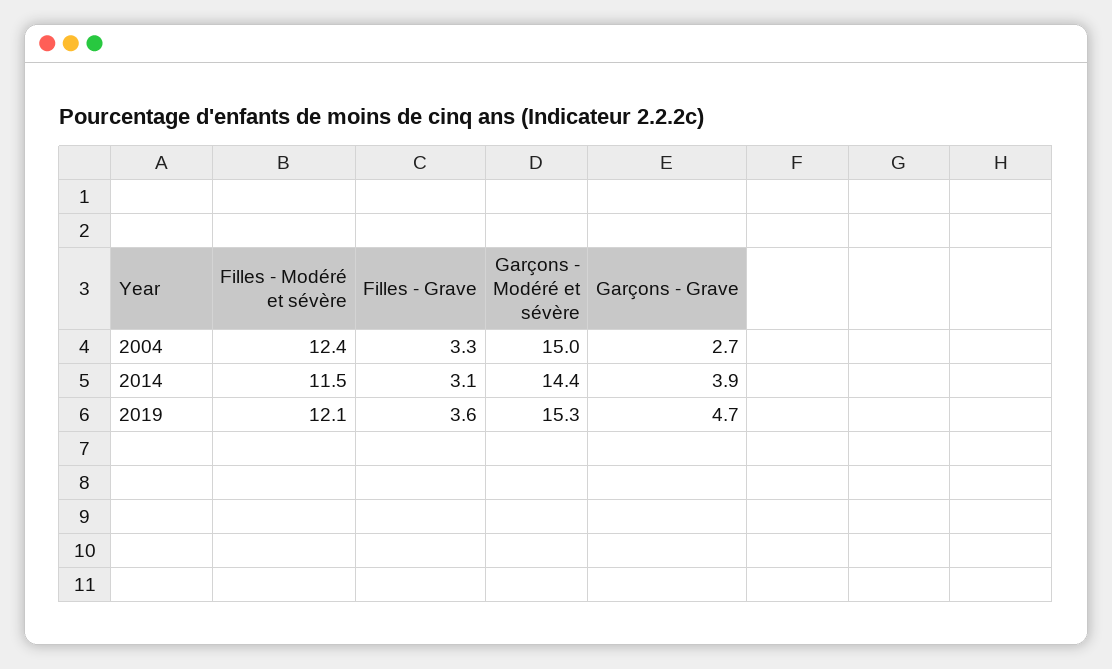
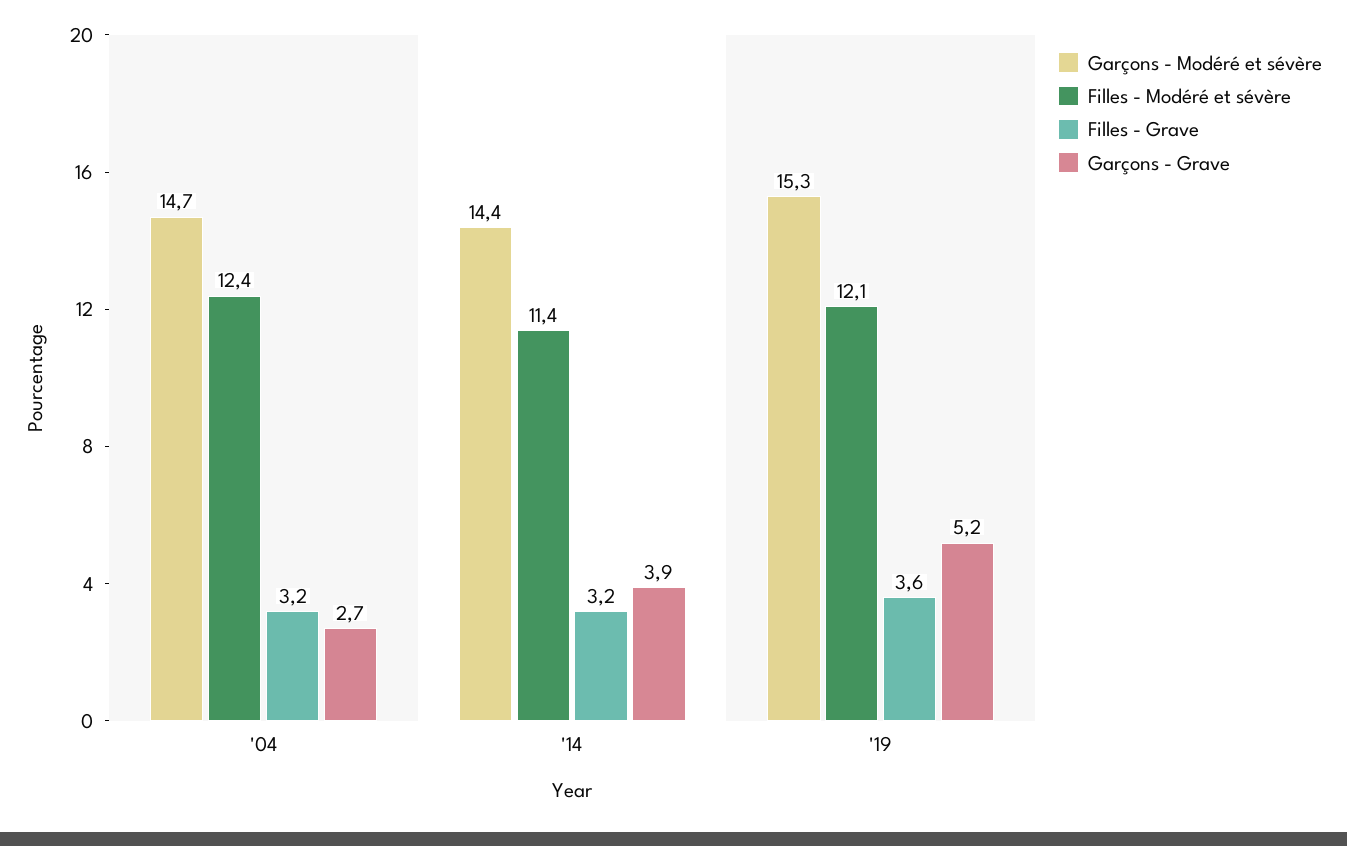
  {
    "Filles - Modéré et sévère": {
      "2004": 12.4,
-     "2014": 11.5,
+     "2014": 11.4,
      "2019": 12.1
    },
    "Filles - Grave": {
-     "2004": 3.3,
+     "2004": 3.2,
-     "2014": 3.1,
+     "2014": 3.2,
      "2019": 3.6
    },
    "Garçons - Modéré et sévère": {
-     "2004": 15,
+     "2004": 14.7,
      "2014": 14.4,
      "2019": 15.3
    },
    "Garçons - Grave": {
      "2004": 2.7,
      "2014": 3.9,
-     "2019": 4.7
+     "2019": 5.2
    }
  }

